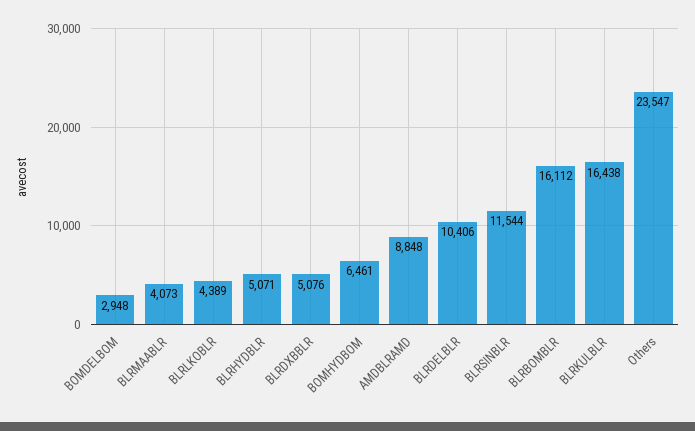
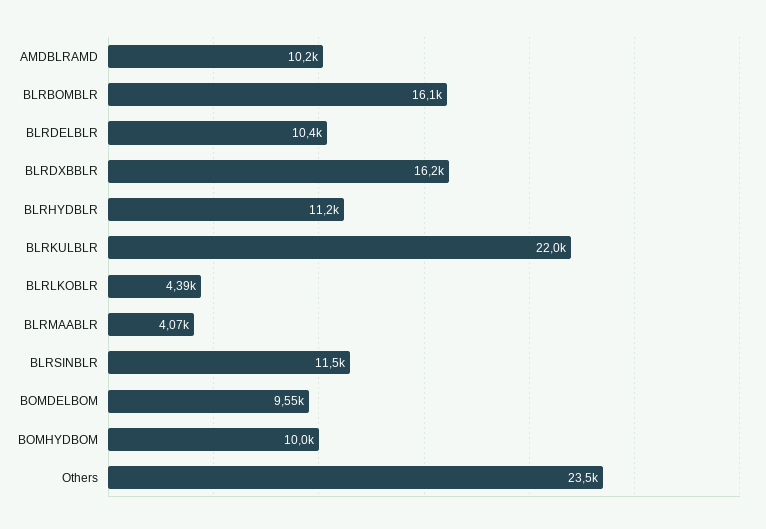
  {
-   "BOMDELBOM": 2948,
+   "BOMDELBOM": 9550,
    "BLRMAABLR": 4073,
    "BLRLKOBLR": 4389,
-   "BLRHYDBLR": 5071,
+   "BLRHYDBLR": 11200,
-   "BLRDXBBLR": 5076,
+   "BLRDXBBLR": 16200,
-   "BOMHYDBOM": 6461,
+   "BOMHYDBOM": 10000,
-   "AMDBLRAMD": 8848,
+   "AMDBLRAMD": 10200,
    "BLRDELBLR": 10406,
    "BLRSINBLR": 11544,
    "BLRBOMBLR": 16112,
-   "BLRKULBLR": 16438,
+   "BLRKULBLR": 22000,
    "Others": 23547
  }

